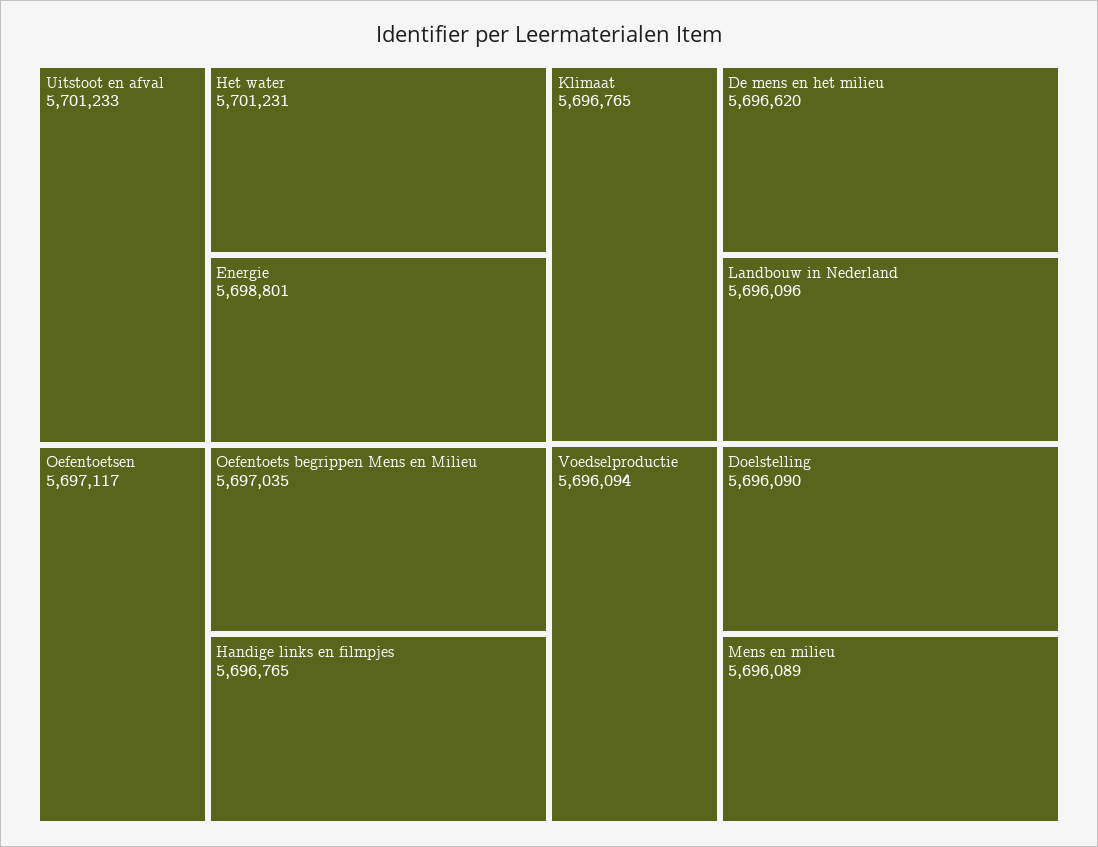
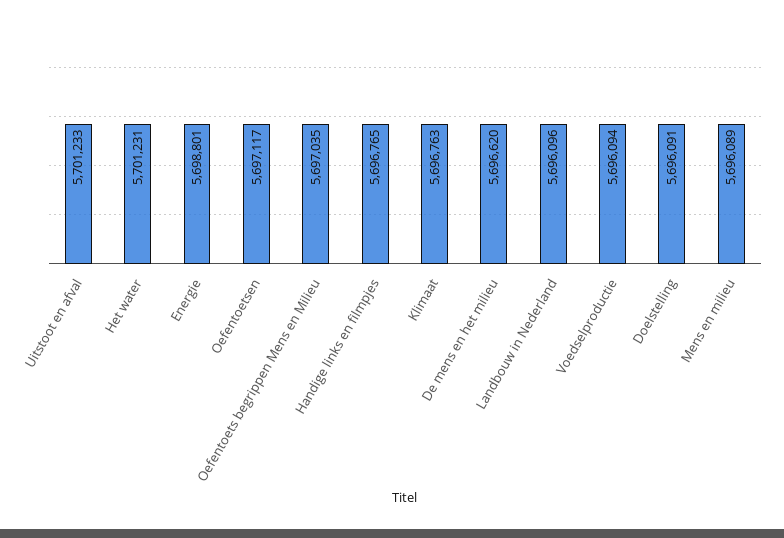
  {
    "Uitstoot en afval": 5701233,
    "Het water": 5701231,
    "Energie": 5698801,
    "Oefentoetsen": 5697117,
    "Oefentoets begrippen Mens en Milieu": 5697035,
    "Handige links en filmpjes": 5696765,
-   "Klimaat": 5696765,
+   "Klimaat": 5696763,
    "De mens en het milieu": 5696620,
    "Landbouw in Nederland": 5696096,
    "Voedselproductie": 5696094,
-   "Doelstelling": 5696090,
+   "Doelstelling": 5696091,
    "Mens en milieu": 5696089
  }

